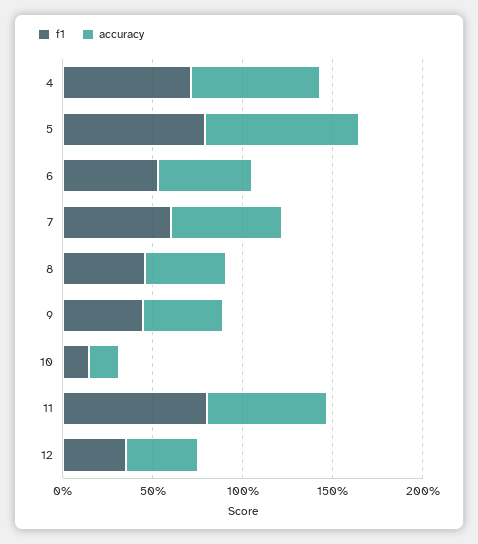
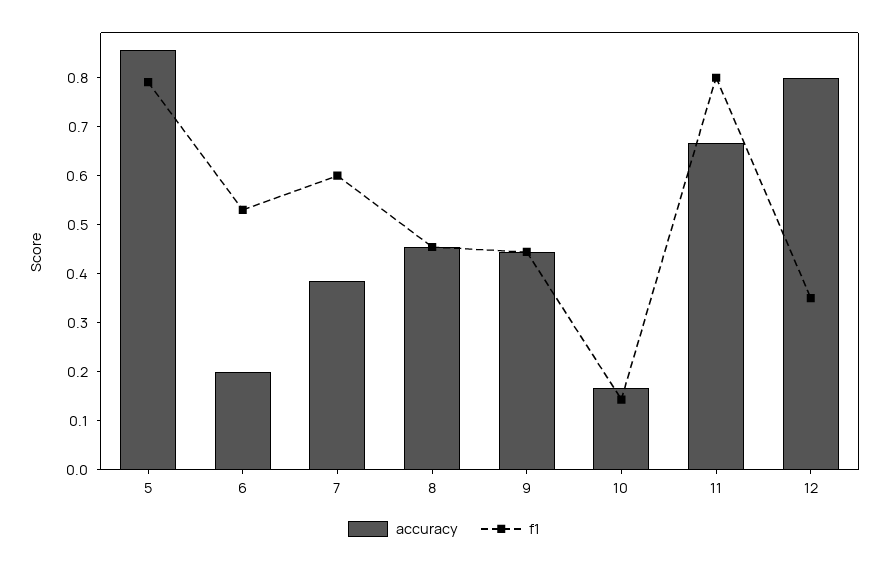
  {
    "f1": {
-     "4": 0.7,
      "5": 0.8,
      "6": 0.54,
      "7": 0.6,
      "8": 0.46,
      "9": 0.44,
      "10": 0.14,
      "11": 0.8,
      "12": 0.36
    },
    "accuracy": {
-     "4": 0.7,
      "5": 0.86,
-     "6": 0.5,
+     "6": 0.2,
-     "7": 0.6,
+     "7": 0.38,
      "8": 0.46,
      "9": 0.44,
      "10": 0.16,
      "11": 0.66,
-     "12": 0.4
+     "12": 0.8
    }
  }

